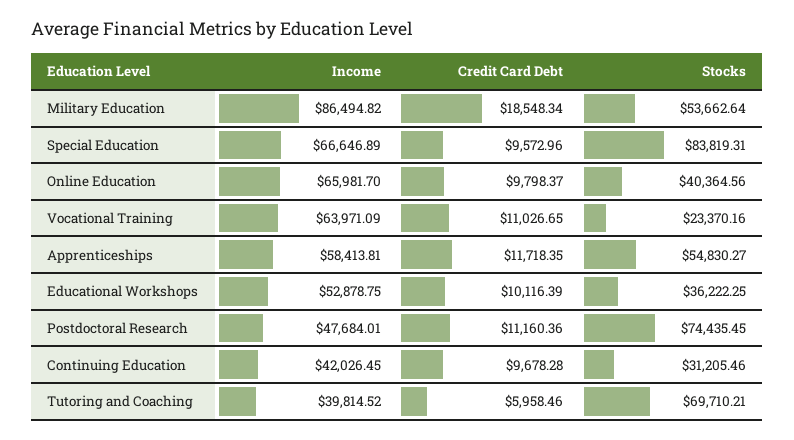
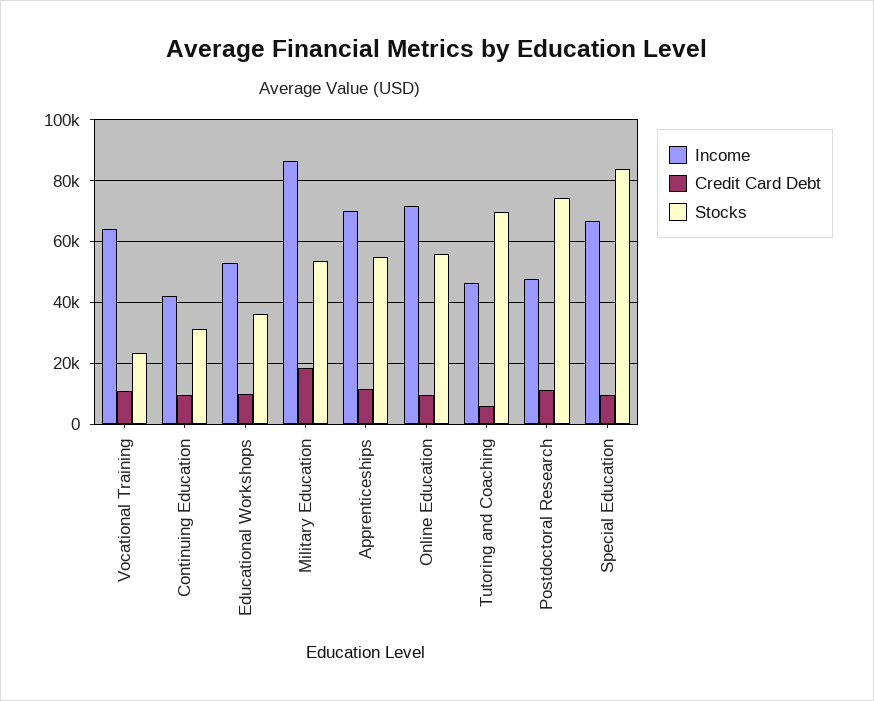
  {
    "Income": {
      "Military Education": 86494.82,
      "Special Education": 66646.89,
-     "Online Education": 65981.7,
+     "Online Education": 72000,
      "Vocational Training": 63971.09,
-     "Apprenticeships": 58413.81,
+     "Apprenticeships": 70000,
      "Educational Workshops": 52878.75,
      "Postdoctoral Research": 47684.01,
      "Continuing Education": 42026.45,
-     "Tutoring and Coaching": 39814.52
+     "Tutoring and Coaching": 46000
    },
    "Credit Card Debt": {
      "Military Education": 18548.34,
      "Special Education": 9572.96,
      "Online Education": 9798.37,
      "Vocational Training": 11026.65,
      "Apprenticeships": 11718.35,
      "Educational Workshops": 10116.39,
      "Postdoctoral Research": 11160.36,
      "Continuing Education": 9678.28,
      "Tutoring and Coaching": 5958.46
    },
    "Stocks": {
      "Military Education": 53662.64,
      "Special Education": 83819.31,
-     "Online Education": 40364.56,
+     "Online Education": 56000,
      "Vocational Training": 23370.16,
      "Apprenticeships": 54830.27,
      "Educational Workshops": 36222.25,
      "Postdoctoral Research": 74435.45,
      "Continuing Education": 31205.46,
      "Tutoring and Coaching": 69710.21
    }
  }

